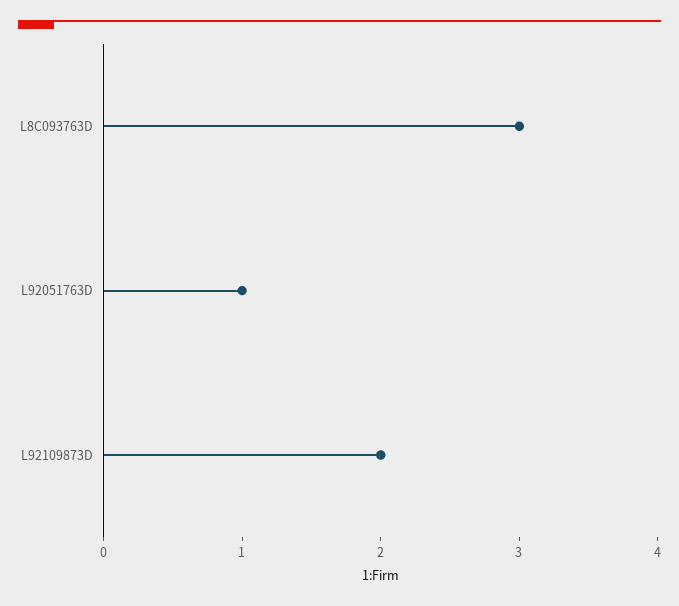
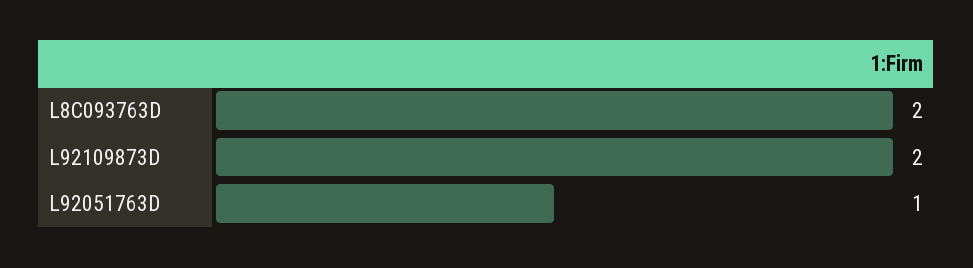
  {
-   "L8C093763D": 3,
+   "L8C093763D": 2,
    "L92051763D": 1,
    "L92109873D": 2
  }

